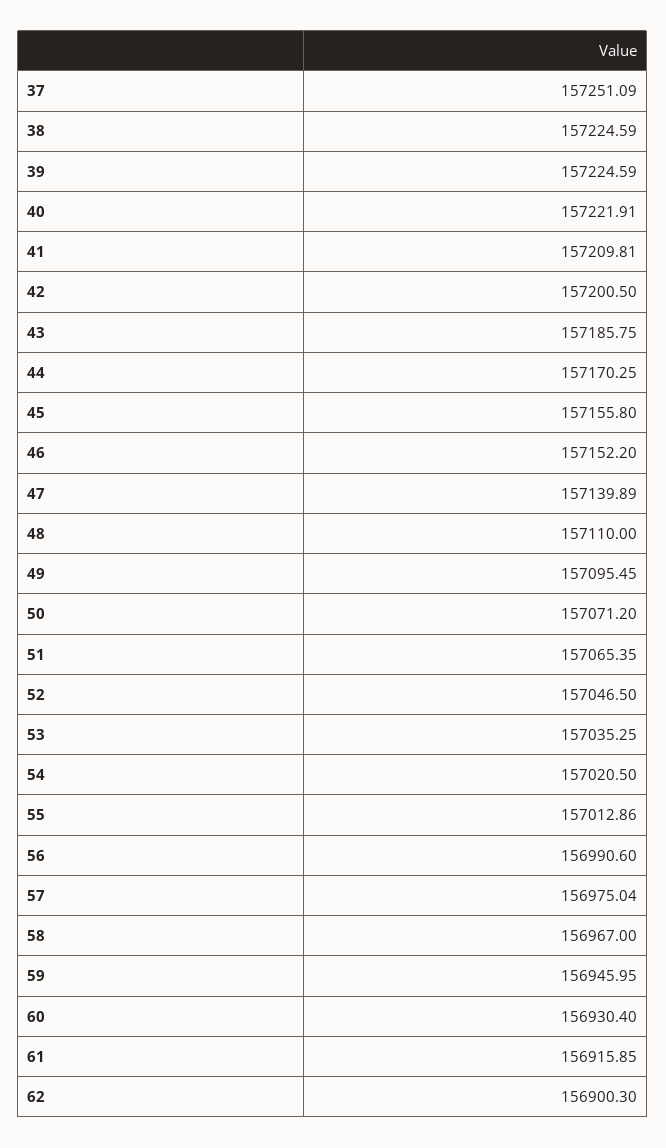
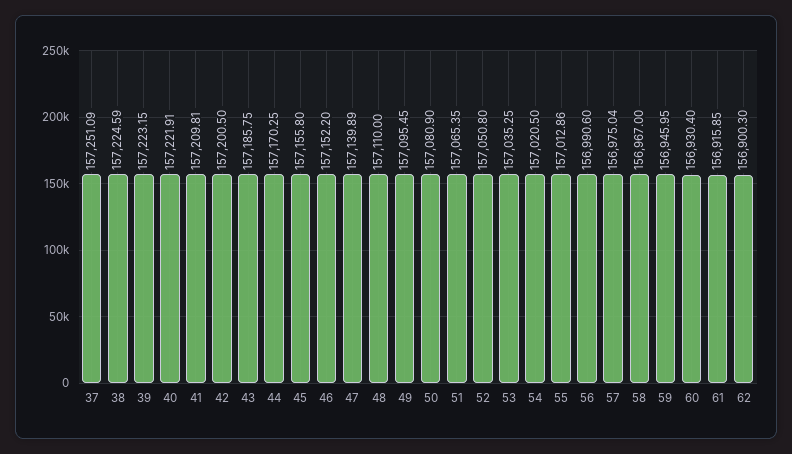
  {
    "37": 157251.09,
    "38": 157224.59,
-   "39": 157224.59,
+   "39": 157223.15,
    "40": 157221.91,
    "41": 157209.81,
    "42": 157200.5,
    "43": 157185.75,
    "44": 157170.25,
    "45": 157155.8,
    "46": 157152.2,
    "47": 157139.89,
    "48": 157110,
    "49": 157095.45,
-   "50": 157071.2,
+   "50": 157080.9,
    "51": 157065.35,
-   "52": 157046.5,
+   "52": 157050.8,
    "53": 157035.25,
    "54": 157020.5,
    "55": 157012.86,
    "56": 156990.6,
    "57": 156975.04,
    "58": 156967,
    "59": 156945.95,
    "60": 156930.4,
    "61": 156915.85,
    "62": 156900.3
  }

